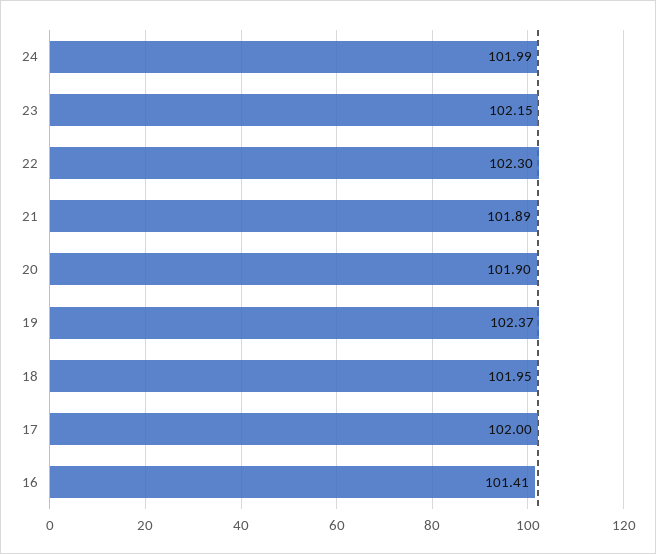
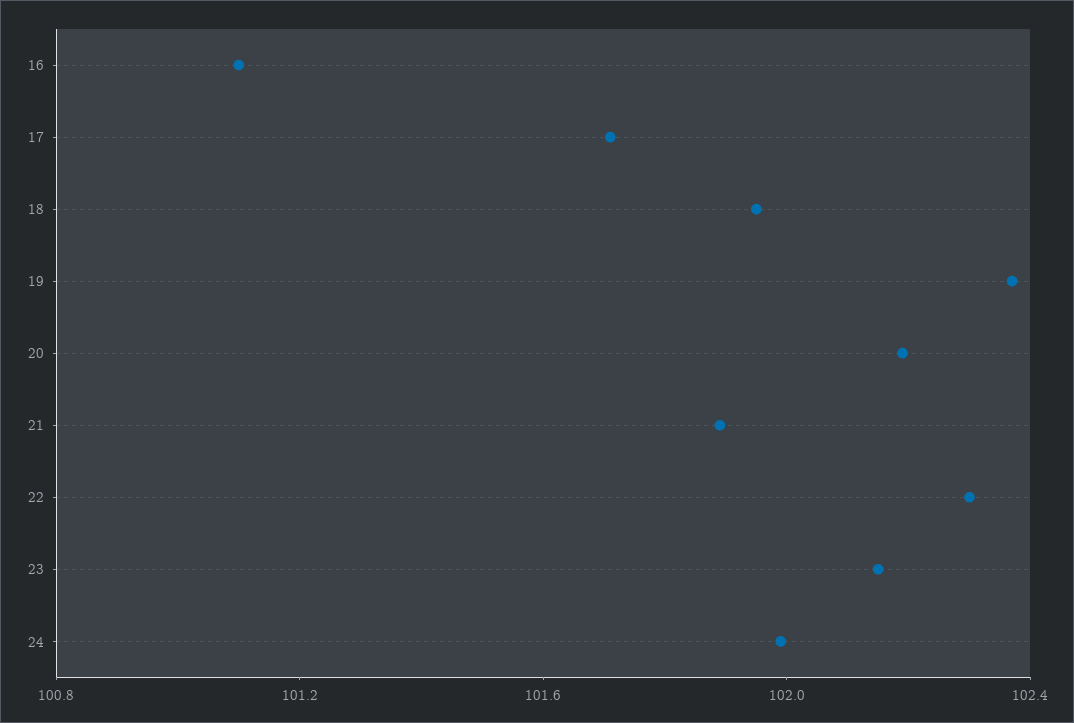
  {
    "24": 101.99,
    "23": 102.15,
    "22": 102.3,
    "21": 101.89,
-   "20": 101.9,
+   "20": 102.2,
    "19": 102.37,
    "18": 101.95,
-   "17": 102,
+   "17": 101.7,
-   "16": 101.41
+   "16": 101.1
  }

